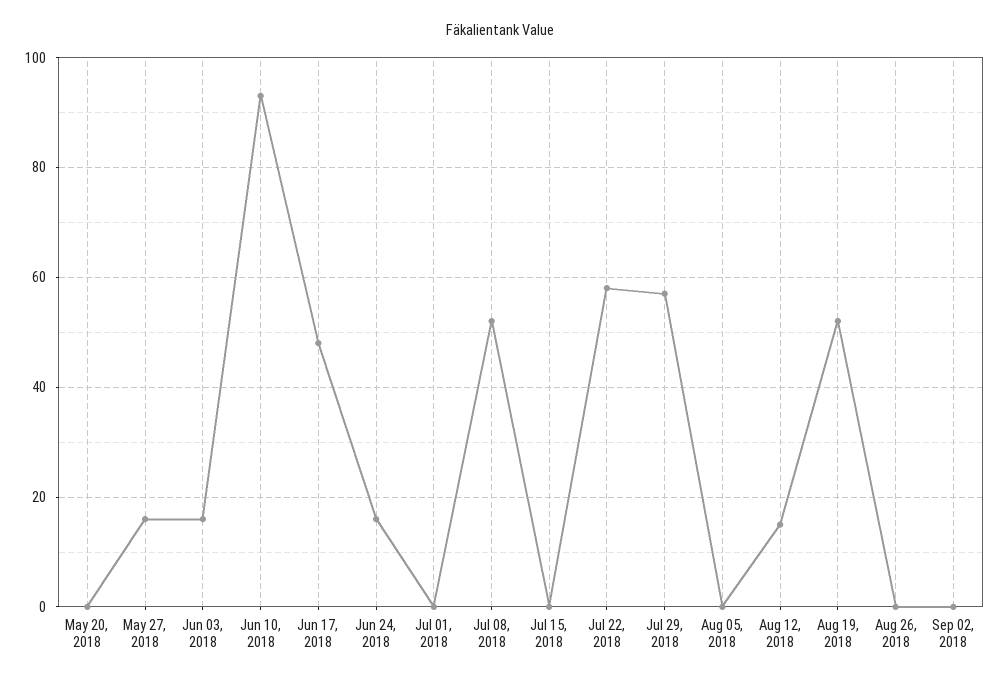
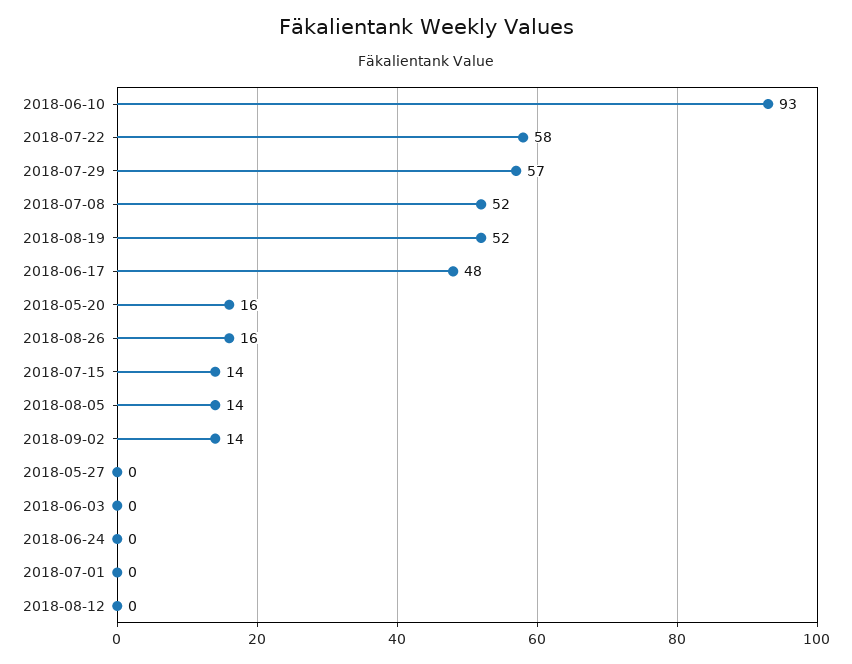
  {
-   "May 20, 2018": 0,
+   "May 20, 2018": 16,
-   "May 27, 2018": 15,
+   "May 27, 2018": 0,
-   "Jun 03, 2018": 15,
+   "Jun 03, 2018": 0,
    "Jun 10, 2018": 93,
    "Jun 17, 2018": 48,
-   "Jun 24, 2018": 15,
+   "Jun 24, 2018": 0,
    "Jul 01, 2018": 0,
    "Jul 08, 2018": 52,
-   "Jul 15, 2018": 0,
+   "Jul 15, 2018": 14,
    "Jul 22, 2018": 58,
    "Jul 29, 2018": 57,
-   "Aug 05, 2018": 0,
+   "Aug 05, 2018": 14,
-   "Aug 12, 2018": 15,
+   "Aug 12, 2018": 0,
    "Aug 19, 2018": 52,
-   "Aug 26, 2018": 0,
+   "Aug 26, 2018": 16,
-   "Sep 02, 2018": 0
+   "Sep 02, 2018": 14
  }

